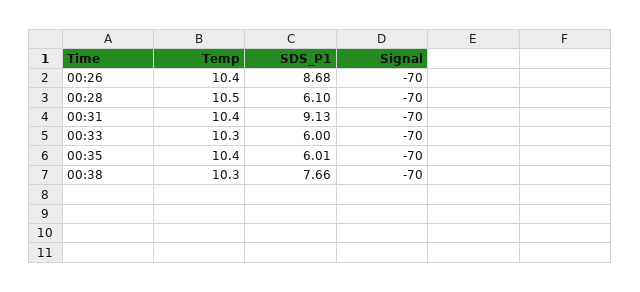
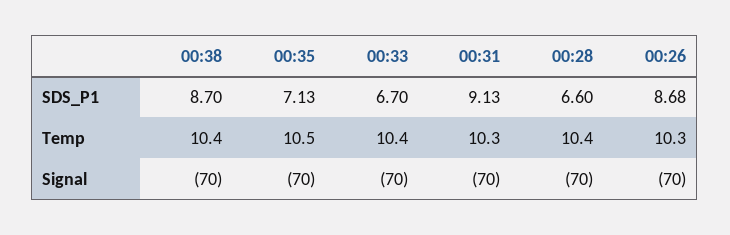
  {
    "Temp": {
-     "00:26": 10.4,
+     "00:26": 10.3,
-     "00:28": 10.5,
+     "00:28": 10.4,
-     "00:31": 10.4,
+     "00:31": 10.3,
-     "00:33": 10.3,
+     "00:33": 10.4,
-     "00:35": 10.4,
+     "00:35": 10.5,
-     "00:38": 10.3
+     "00:38": 10.4
    },
    "SDS_P1": {
      "00:26": 8.68,
-     "00:28": 6.1,
+     "00:28": 6.6,
      "00:31": 9.13,
-     "00:33": 6,
+     "00:33": 6.7,
-     "00:35": 6.01,
+     "00:35": 7.13,
-     "00:38": 7.66
+     "00:38": 8.7
    },
    "Signal": {
      "00:26": -70,
      "00:28": -70,
      "00:31": -70,
      "00:33": -70,
      "00:35": -70,
      "00:38": -70
    }
  }

